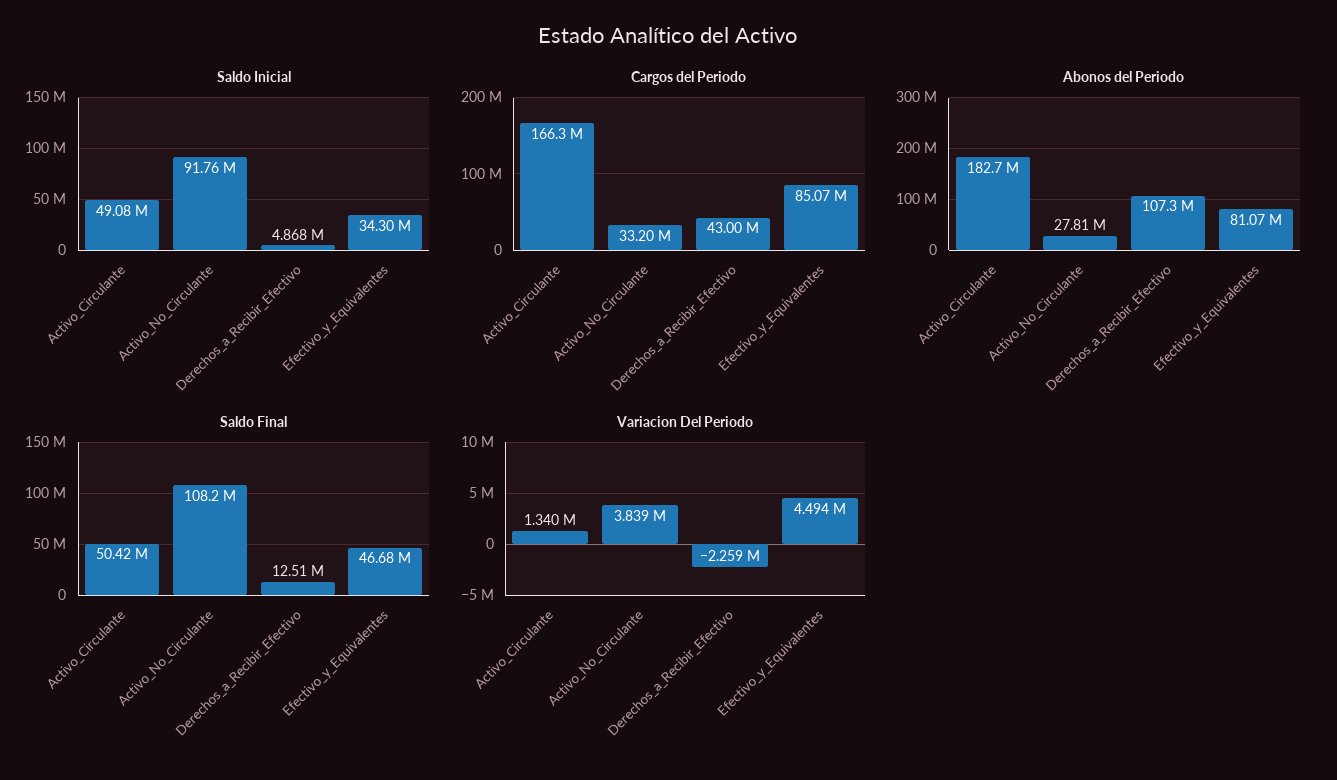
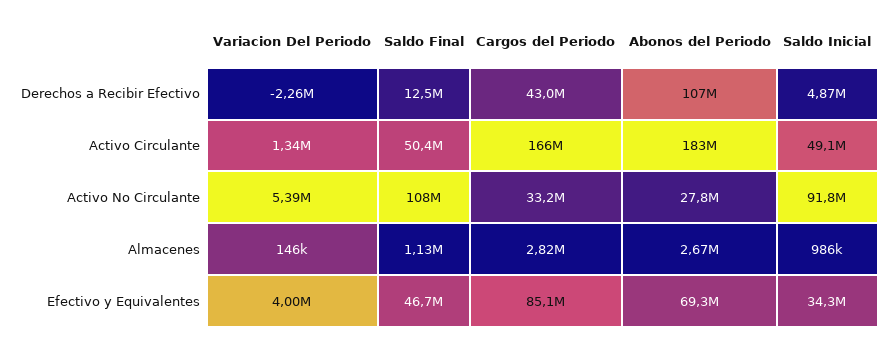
  {
    "Saldo Inicial": {
      "Activo_Circulante": 49080000,
      "Activo_No_Circulante": 91760000,
      "Derechos_a_Recibir_Efectivo": 4868000,
-     "Efectivo_y_Equivalentes": 34300000
+     "Efectivo_y_Equivalentes": 34300000,
+     "Almacenes": 986000
    },
    "Cargos del Periodo": {
      "Activo_Circulante": 166300000,
      "Activo_No_Circulante": 33200000,
      "Derechos_a_Recibir_Efectivo": 43000000,
-     "Efectivo_y_Equivalentes": 85070000
+     "Efectivo_y_Equivalentes": 85070000,
+     "Almacenes": 2820000
    },
    "Abonos del Periodo": {
      "Activo_Circulante": 182700000,
      "Activo_No_Circulante": 27810000,
      "Derechos_a_Recibir_Efectivo": 107300000,
-     "Efectivo_y_Equivalentes": 81070000
+     "Efectivo_y_Equivalentes": 69300000,
+     "Almacenes": 2670000
    },
    "Saldo Final": {
      "Activo_Circulante": 50420000,
      "Activo_No_Circulante": 108200000,
      "Derechos_a_Recibir_Efectivo": 12510000,
-     "Efectivo_y_Equivalentes": 46680000
+     "Efectivo_y_Equivalentes": 46680000,
+     "Almacenes": 1130000
    },
    "Variacion Del Periodo": {
      "Activo_Circulante": 1340000,
-     "Activo_No_Circulante": 3839000,
+     "Activo_No_Circulante": 5390000,
      "Derechos_a_Recibir_Efectivo": -2259000,
-     "Efectivo_y_Equivalentes": 4494000
+     "Efectivo_y_Equivalentes": 4000000,
+     "Almacenes": 146000
    }
  }

